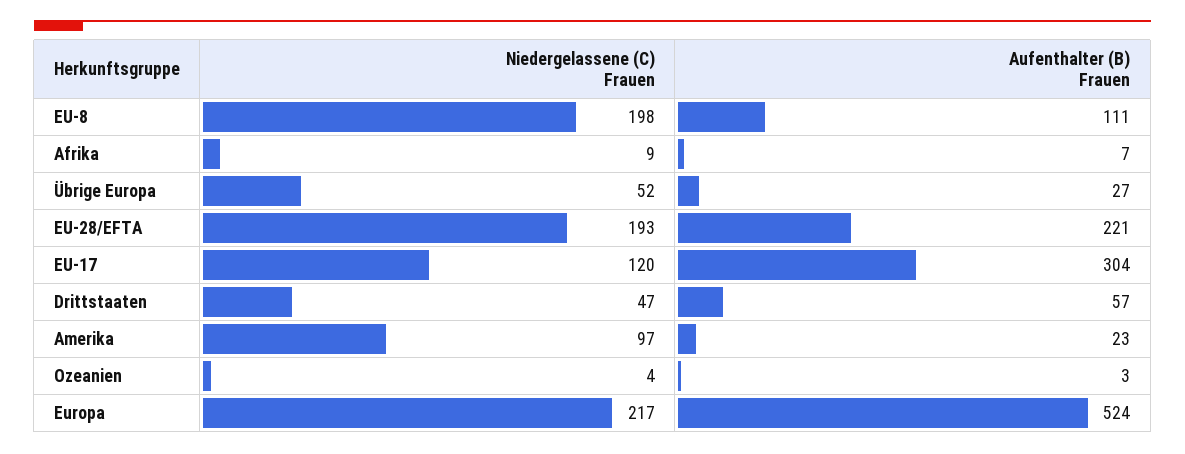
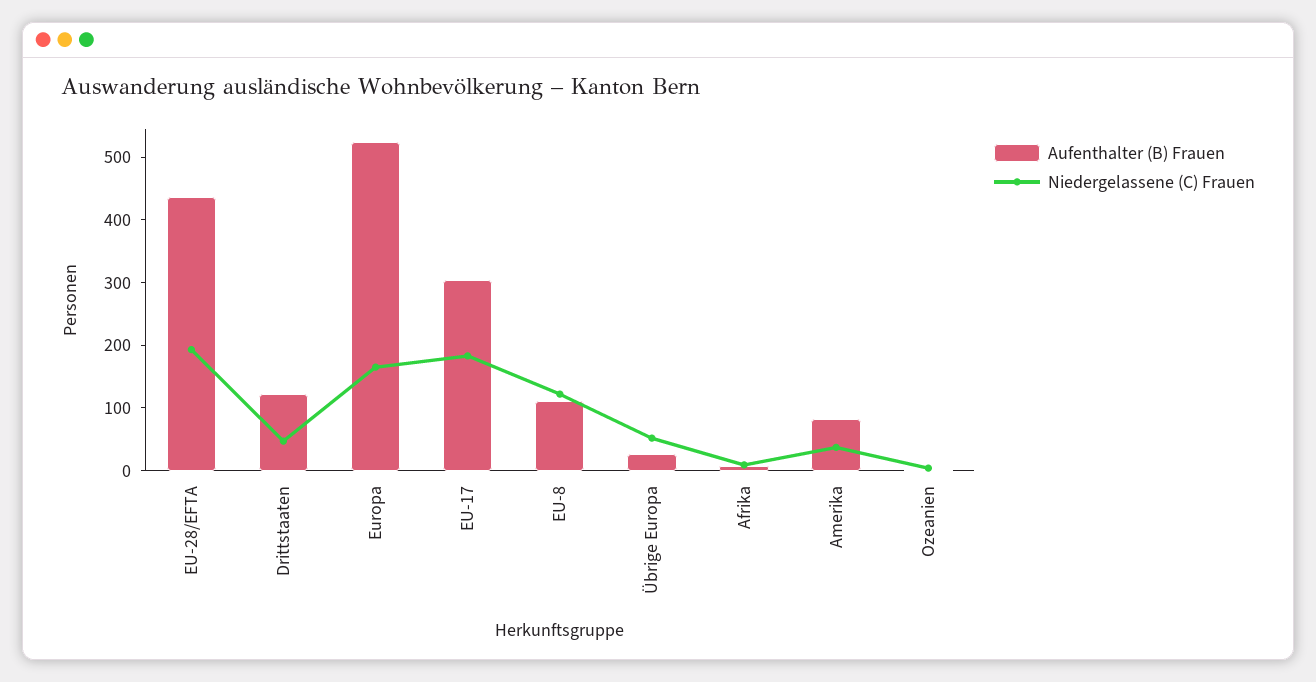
  {
    "Niedergelassene (C) Frauen": {
-     "EU-8": 198,
+     "EU-8": 120,
      "Afrika": 9,
      "Übrige Europa": 52,
      "EU-28/EFTA": 193,
-     "EU-17": 120,
+     "EU-17": 180,
      "Drittstaaten": 47,
-     "Amerika": 97,
+     "Amerika": 40,
      "Ozeanien": 4,
-     "Europa": 217
+     "Europa": 160
    },
    "Aufenthalter (B) Frauen": {
      "EU-8": 111,
      "Afrika": 7,
      "Übrige Europa": 27,
-     "EU-28/EFTA": 221,
+     "EU-28/EFTA": 440,
      "EU-17": 304,
-     "Drittstaaten": 57,
+     "Drittstaaten": 120,
-     "Amerika": 23,
+     "Amerika": 80,
      "Ozeanien": 3,
      "Europa": 524
    }
  }

